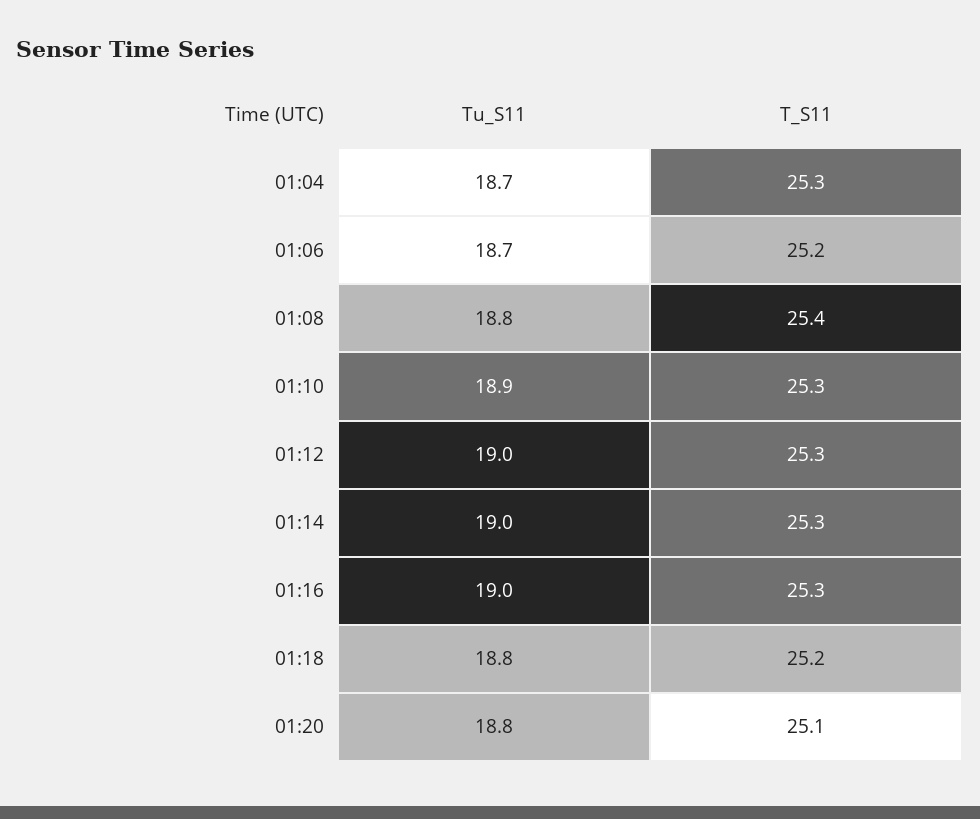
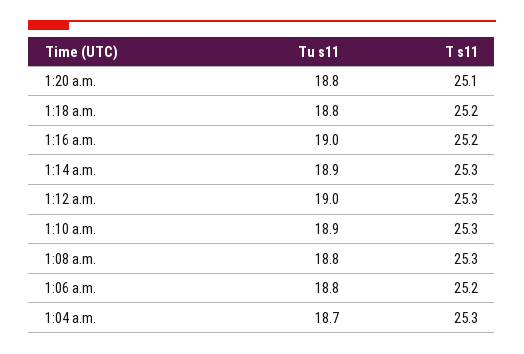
  {
    "Tu_S11": {
      "01:04": 18.7,
-     "01:06": 18.7,
+     "01:06": 18.8,
      "01:08": 18.8,
      "01:10": 18.9,
      "01:12": 19,
-     "01:14": 19,
+     "01:14": 18.9,
      "01:16": 19,
      "01:18": 18.8,
      "01:20": 18.8
    },
    "T_S11": {
      "01:04": 25.3,
      "01:06": 25.2,
-     "01:08": 25.4,
+     "01:08": 25.3,
      "01:10": 25.3,
      "01:12": 25.3,
      "01:14": 25.3,
-     "01:16": 25.3,
+     "01:16": 25.2,
      "01:18": 25.2,
      "01:20": 25.1
    }
  }

